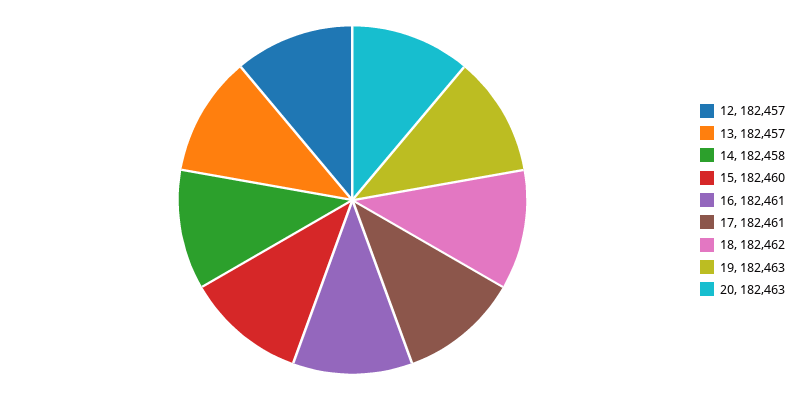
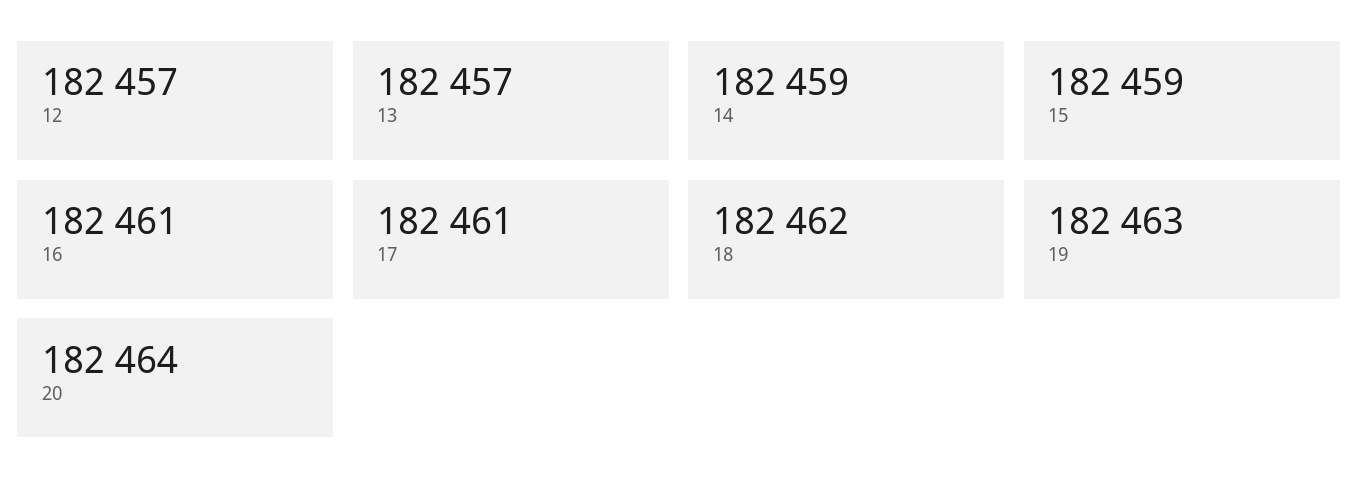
  {
    "12": 182457,
    "13": 182457,
-   "14": 182458,
+   "14": 182459,
-   "15": 182460,
+   "15": 182459,
    "16": 182461,
    "17": 182461,
    "18": 182462,
    "19": 182463,
-   "20": 182463
+   "20": 182464
  }

